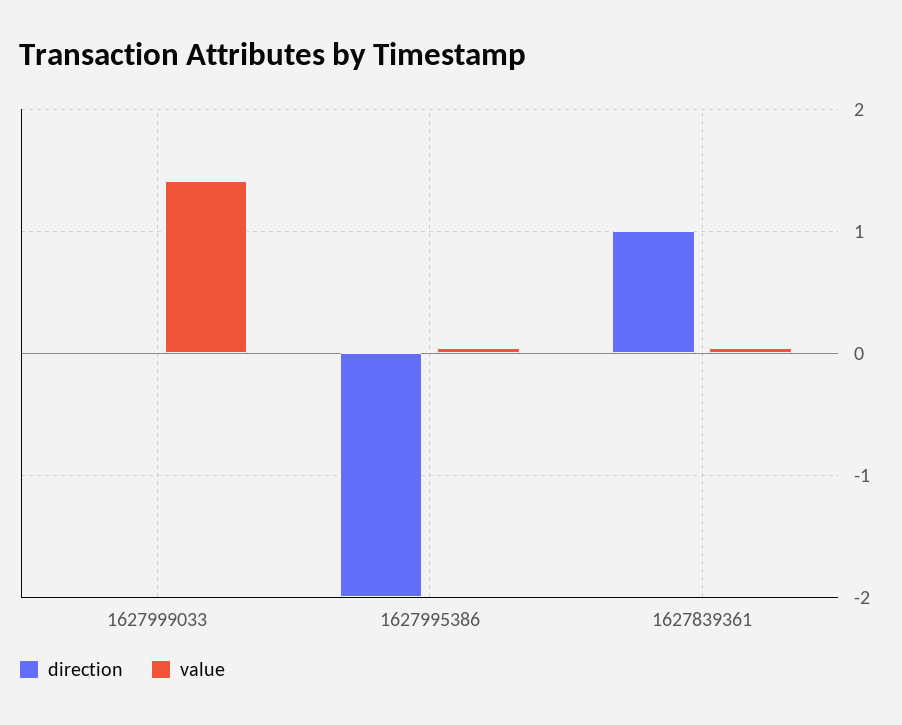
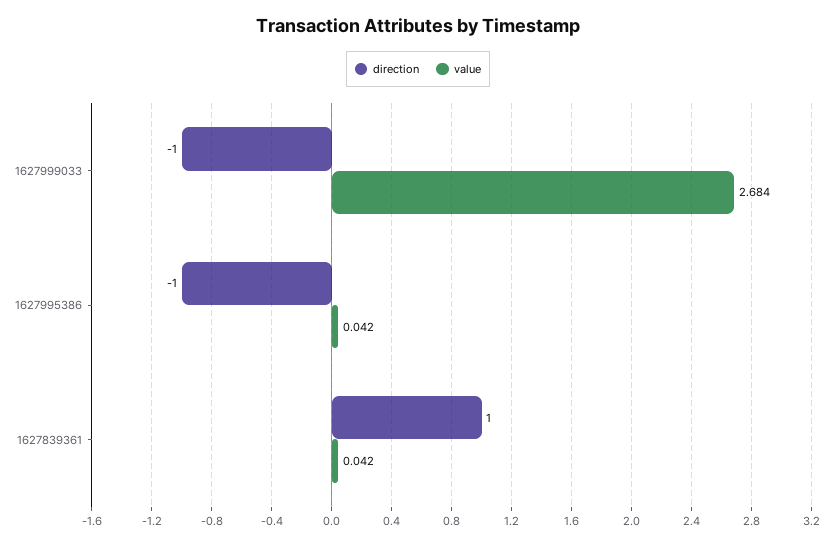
  {
    "direction": {
-     "1627999033": 0,
+     "1627999033": -1,
-     "1627995386": -2,
+     "1627995386": -1,
      "1627839361": 1
    },
    "value": {
-     "1627999033": 1.4,
+     "1627999033": 2.684,
      "1627995386": 0.042,
      "1627839361": 0.042
    }
  }

